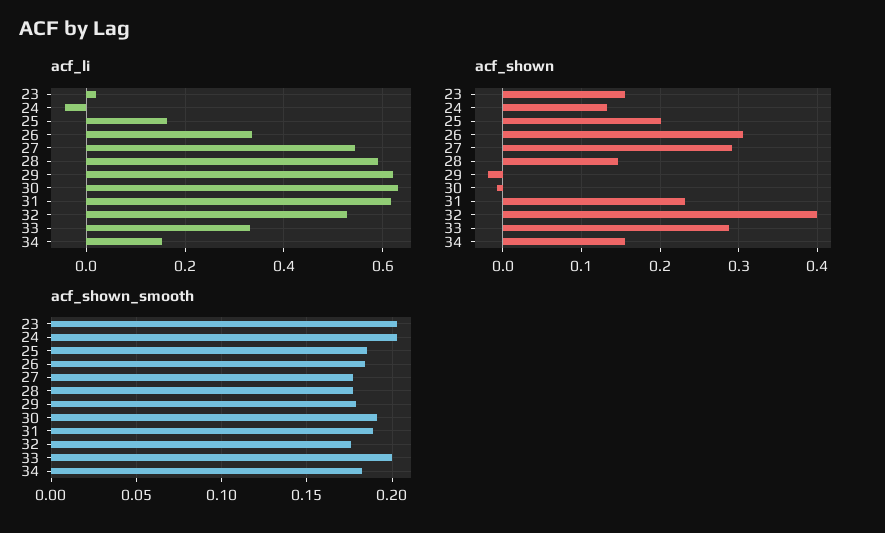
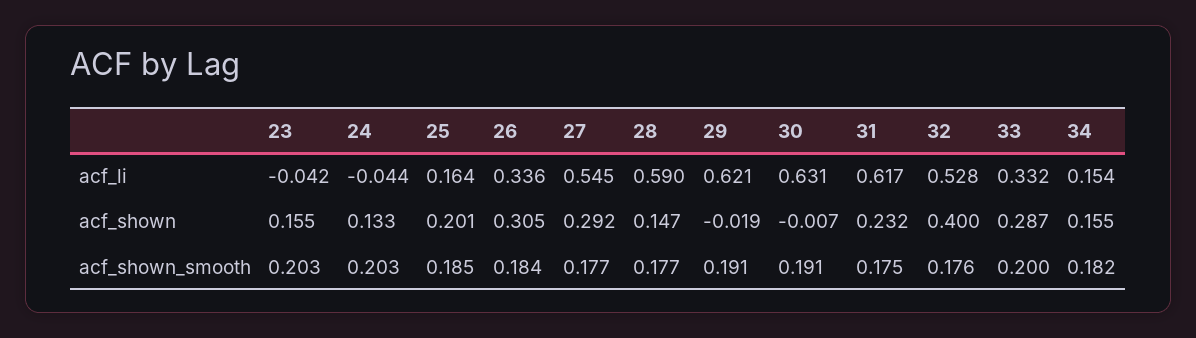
  {
    "acf_li": {
-     "23": 0.02,
+     "23": -0.042,
      "24": -0.044,
      "25": 0.164,
      "26": 0.336,
      "27": 0.545,
      "28": 0.59,
      "29": 0.621,
      "30": 0.631,
      "31": 0.617,
      "32": 0.528,
      "33": 0.332,
      "34": 0.154
    },
    "acf_shown": {
      "23": 0.155,
      "24": 0.133,
      "25": 0.201,
      "26": 0.305,
      "27": 0.292,
      "28": 0.147,
      "29": -0.019,
      "30": -0.007,
      "31": 0.232,
      "32": 0.4,
      "33": 0.287,
      "34": 0.155
    },
    "acf_shown_smooth": {
      "23": 0.203,
      "24": 0.203,
      "25": 0.185,
      "26": 0.184,
      "27": 0.177,
      "28": 0.177,
-     "29": 0.18,
+     "29": 0.191,
      "30": 0.191,
-     "31": 0.19,
+     "31": 0.175,
      "32": 0.176,
      "33": 0.2,
      "34": 0.182
    }
  }

